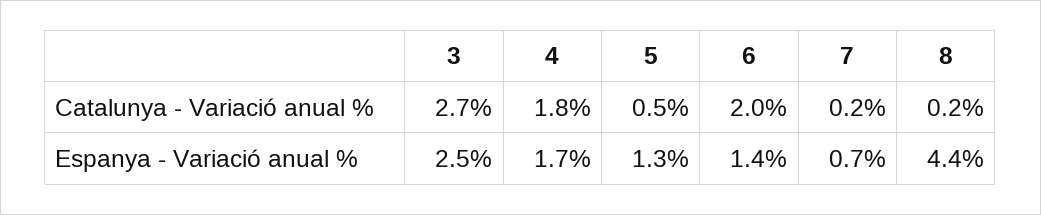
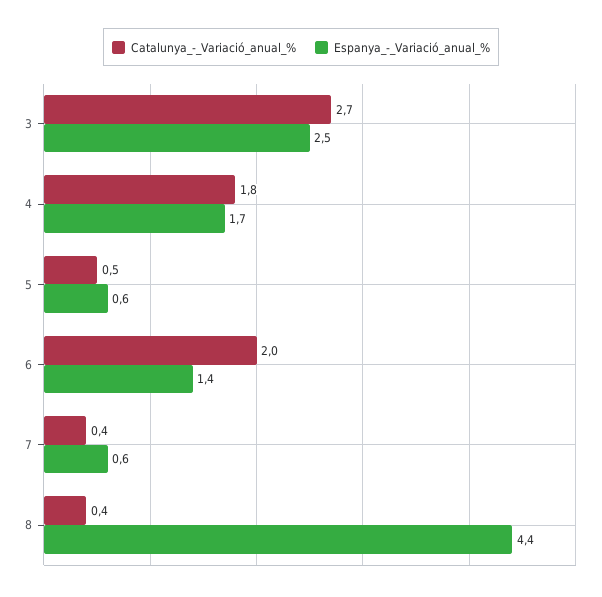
  {
    "Catalunya - Variació anual %": {
      "3": 2.7,
      "4": 1.8,
      "5": 0.5,
      "6": 2,
-     "7": 0.2,
+     "7": 0.4,
-     "8": 0.2
+     "8": 0.4
    },
    "Espanya - Variació anual %": {
      "3": 2.5,
      "4": 1.7,
-     "5": 1.3,
+     "5": 0.6,
      "6": 1.4,
-     "7": 0.7,
+     "7": 0.6,
      "8": 4.4
    }
  }

